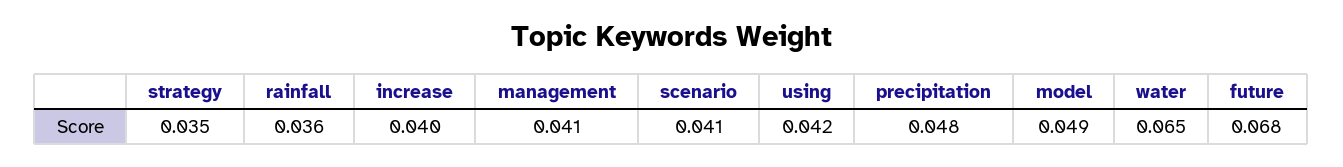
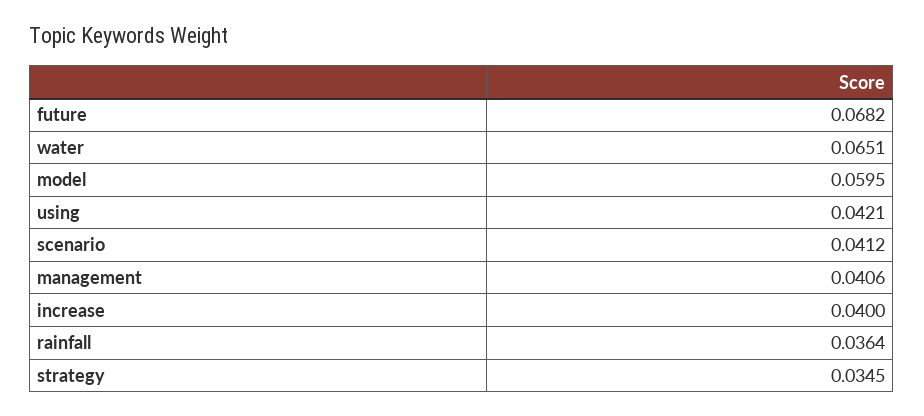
  {
    "strategy": 0.0345,
    "rainfall": 0.0364,
    "increase": 0.04,
    "management": 0.0406,
    "scenario": 0.0412,
    "using": 0.0421,
-   "precipitation": 0.048,
-   "model": 0.049,
+   "model": 0.0595,
    "water": 0.0651,
    "future": 0.0682
  }

